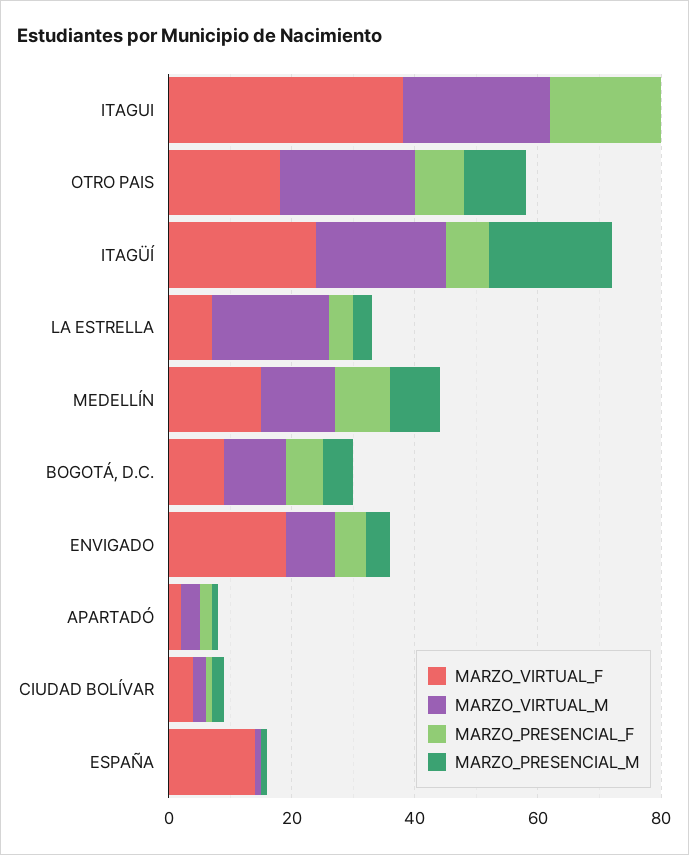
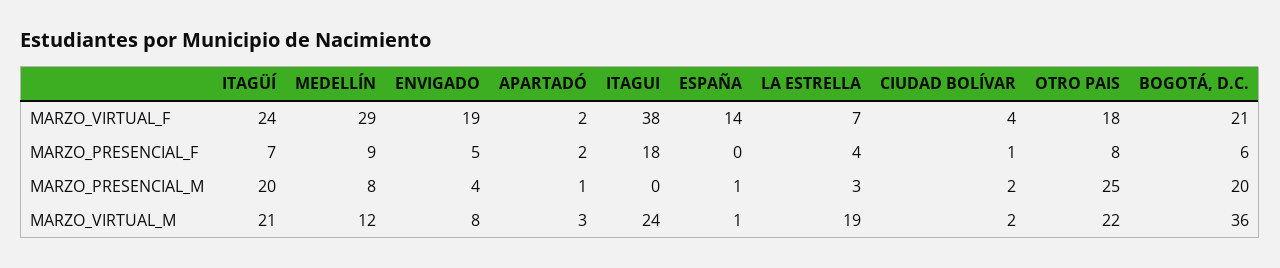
  {
    "MARZO_VIRTUAL_F": {
      "ITAGUI": 38,
      "OTRO PAIS": 18,
      "ITAGÜÍ": 24,
      "LA ESTRELLA": 7,
-     "MEDELLÍN": 15,
+     "MEDELLÍN": 29,
-     "BOGOTÁ, D.C.": 10,
+     "BOGOTÁ, D.C.": 21,
      "ENVIGADO": 19,
      "APARTADÓ": 2,
      "CIUDAD BOLÍVAR": 4,
      "ESPAÑA": 14
    },
    "MARZO_VIRTUAL_M": {
      "ITAGUI": 24,
      "OTRO PAIS": 22,
      "ITAGÜÍ": 21,
      "LA ESTRELLA": 19,
      "MEDELLÍN": 12,
-     "BOGOTÁ, D.C.": 10,
+     "BOGOTÁ, D.C.": 36,
      "ENVIGADO": 8,
      "APARTADÓ": 3,
      "CIUDAD BOLÍVAR": 2,
      "ESPAÑA": 1
    },
    "MARZO_PRESENCIAL_F": {
      "ITAGUI": 18,
      "OTRO PAIS": 8,
      "ITAGÜÍ": 7,
      "LA ESTRELLA": 4,
      "MEDELLÍN": 9,
      "BOGOTÁ, D.C.": 6,
      "ENVIGADO": 5,
      "APARTADÓ": 2,
      "CIUDAD BOLÍVAR": 1,
      "ESPAÑA": 0
    },
    "MARZO_PRESENCIAL_M": {
      "ITAGUI": 0,
-     "OTRO PAIS": 10,
+     "OTRO PAIS": 25,
      "ITAGÜÍ": 20,
      "LA ESTRELLA": 3,
      "MEDELLÍN": 8,
-     "BOGOTÁ, D.C.": 5,
+     "BOGOTÁ, D.C.": 20,
      "ENVIGADO": 4,
      "APARTADÓ": 1,
      "CIUDAD BOLÍVAR": 2,
      "ESPAÑA": 1
    }
  }

